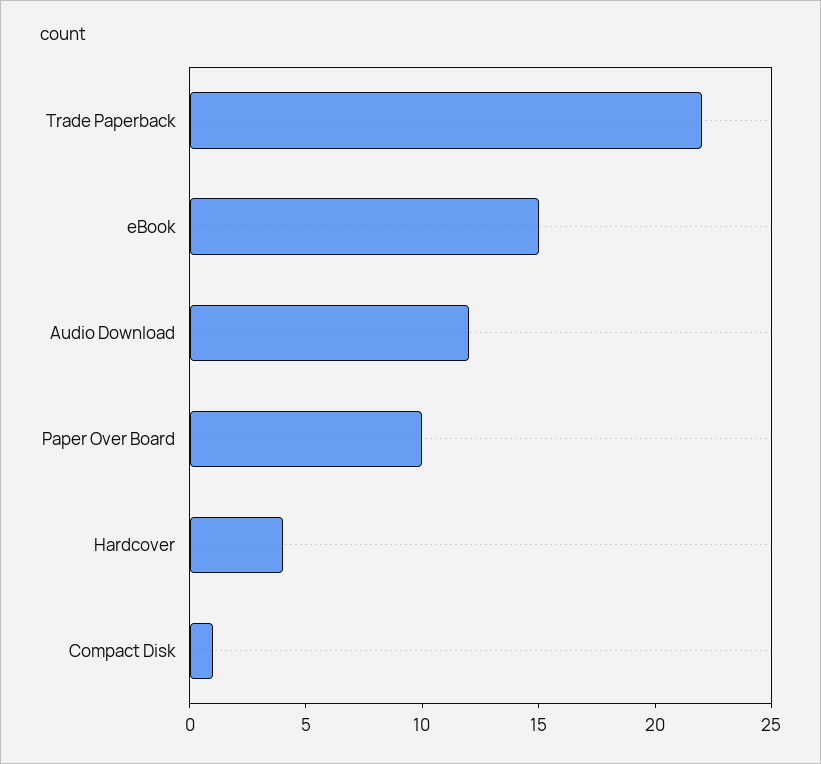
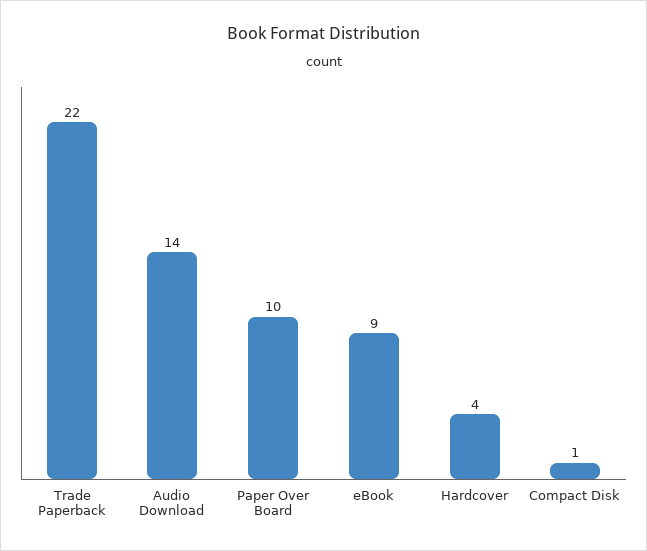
  {
    "Trade Paperback": 22,
-   "eBook": 15,
+   "eBook": 9,
-   "Audio Download": 12,
+   "Audio Download": 14,
    "Paper Over Board": 10,
    "Hardcover": 4,
    "Compact Disk": 1
  }

